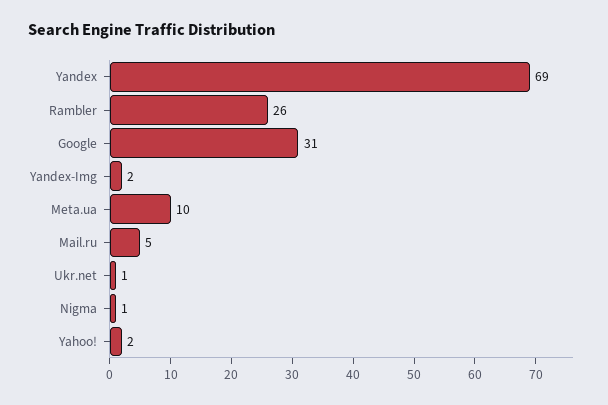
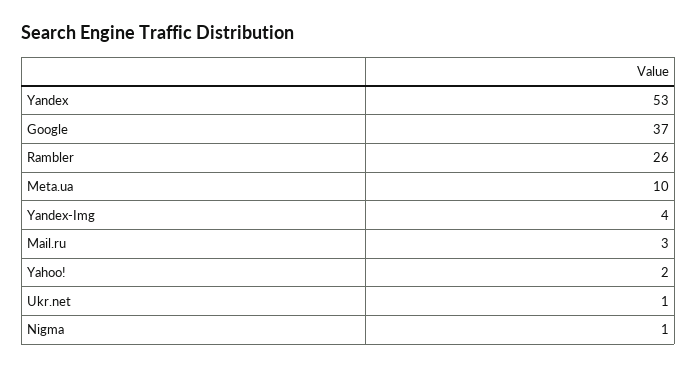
  {
-   "Yandex": 69,
+   "Yandex": 53,
    "Rambler": 26,
-   "Google": 31,
+   "Google": 37,
-   "Yandex-Img": 2,
+   "Yandex-Img": 4,
    "Meta.ua": 10,
-   "Mail.ru": 5,
+   "Mail.ru": 3,
    "Ukr.net": 1,
    "Nigma": 1,
    "Yahoo!": 2
  }

